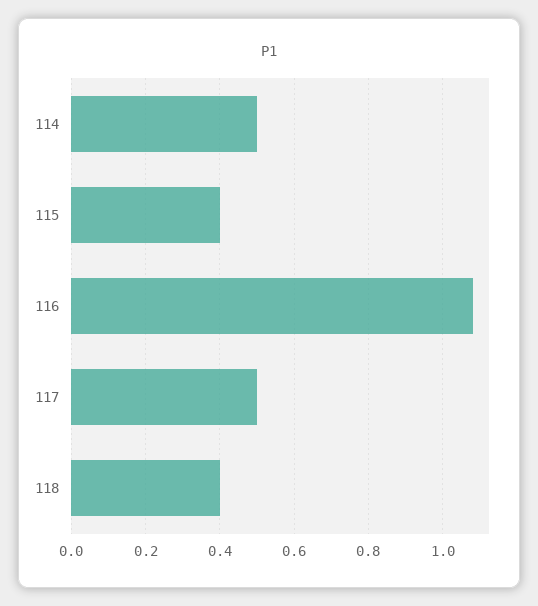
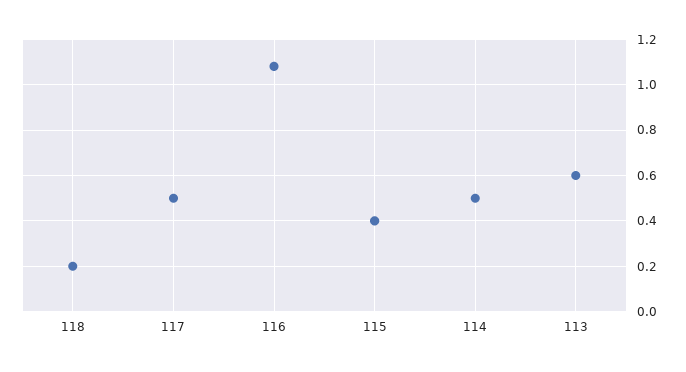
  {
    "114": 0.5,
    "115": 0.4,
    "116": 1.1,
    "117": 0.5,
-   "118": 0.4
+   "118": 0.2,
+   "113": 0.6
  }

